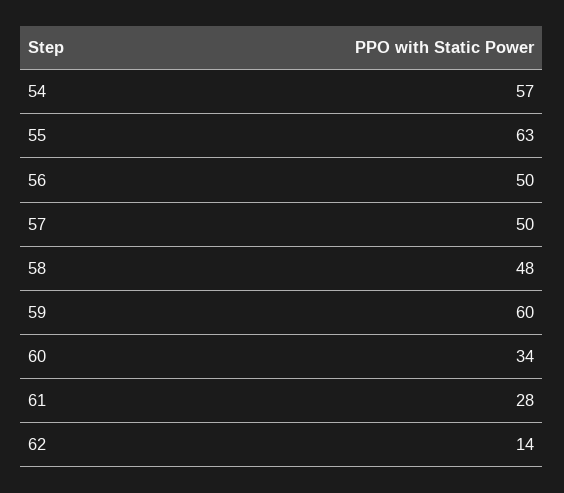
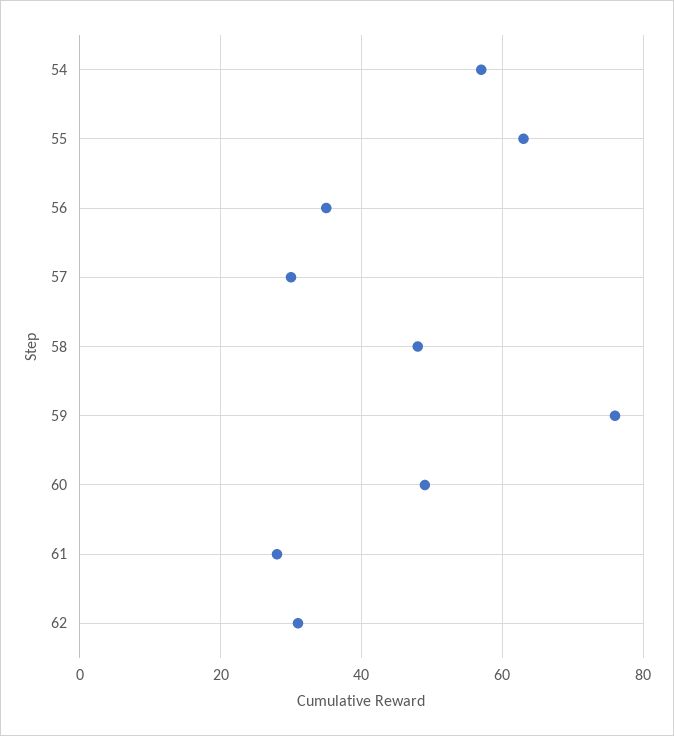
  {
    "54": 57,
    "55": 63,
-   "56": 50,
+   "56": 35,
-   "57": 50,
+   "57": 30,
    "58": 48,
-   "59": 60,
+   "59": 75,
-   "60": 34,
+   "60": 50,
    "61": 28,
-   "62": 14
+   "62": 30
  }

